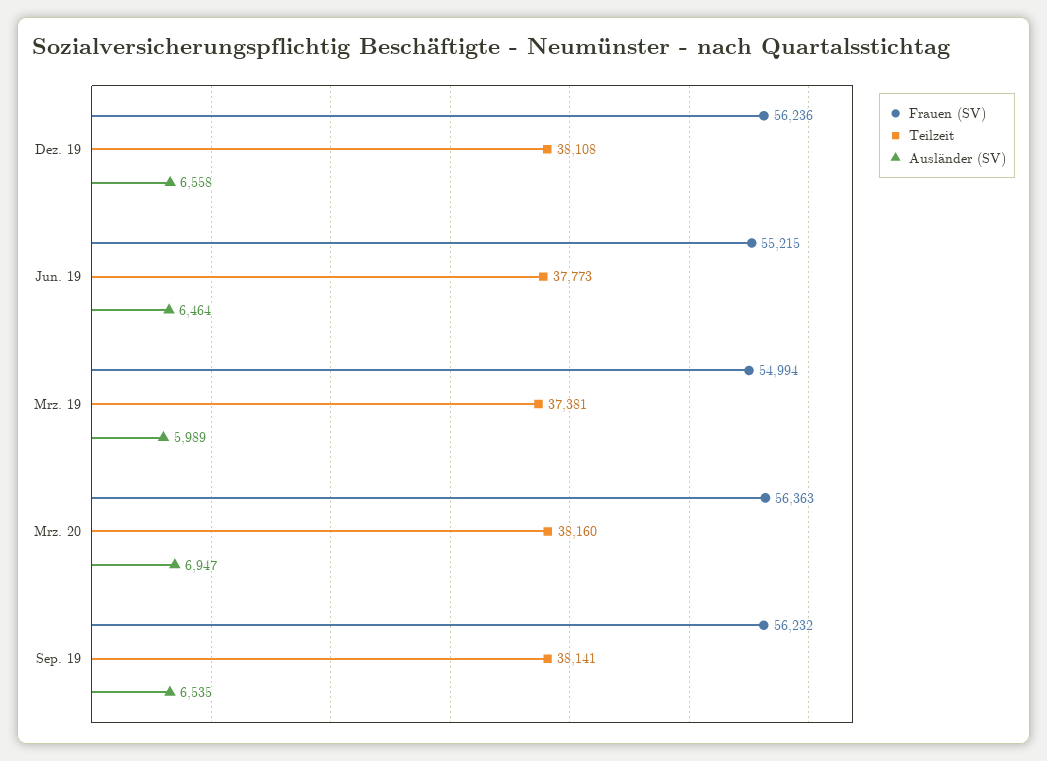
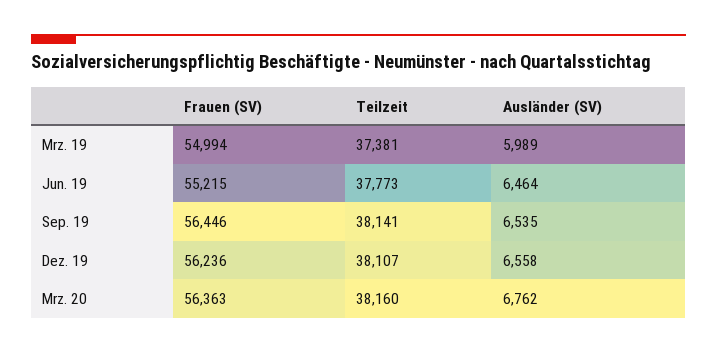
  {
    "Frauen (SV)": {
      "Dez. 19": 56236,
      "Jun. 19": 55215,
      "Mrz. 19": 54994,
      "Mrz. 20": 56363,
-     "Sep. 19": 56232
+     "Sep. 19": 56446
    },
    "Teilzeit": {
-     "Dez. 19": 38108,
+     "Dez. 19": 38107,
      "Jun. 19": 37773,
      "Mrz. 19": 37381,
      "Mrz. 20": 38160,
      "Sep. 19": 38141
    },
    "Ausländer (SV)": {
      "Dez. 19": 6558,
      "Jun. 19": 6464,
      "Mrz. 19": 5989,
-     "Mrz. 20": 6947,
+     "Mrz. 20": 6762,
      "Sep. 19": 6535
    }
  }

